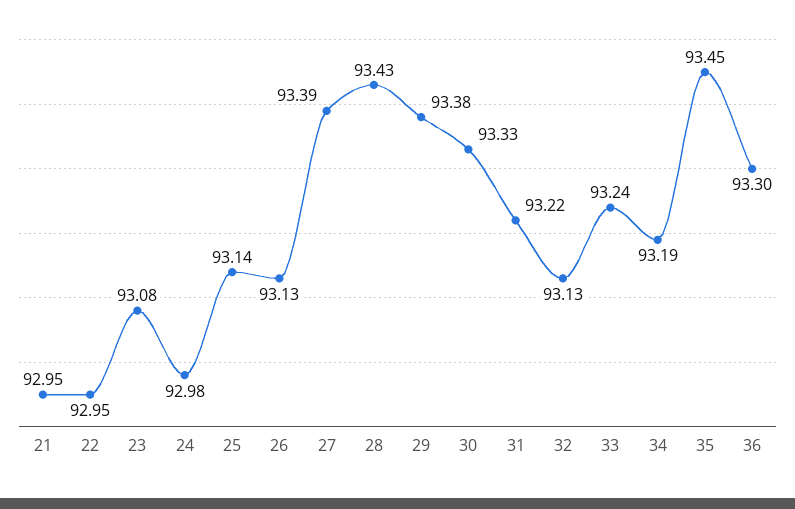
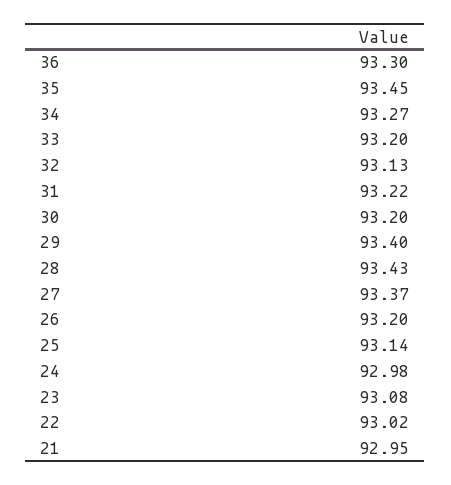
  {
    "21": 92.95,
-   "22": 92.95,
+   "22": 93.02,
    "23": 93.08,
    "24": 92.98,
    "25": 93.14,
-   "26": 93.13,
+   "26": 93.2,
-   "27": 93.39,
+   "27": 93.37,
    "28": 93.43,
-   "29": 93.38,
+   "29": 93.4,
-   "30": 93.33,
+   "30": 93.2,
    "31": 93.22,
    "32": 93.13,
-   "33": 93.24,
+   "33": 93.2,
-   "34": 93.19,
+   "34": 93.27,
    "35": 93.45,
    "36": 93.3
  }

